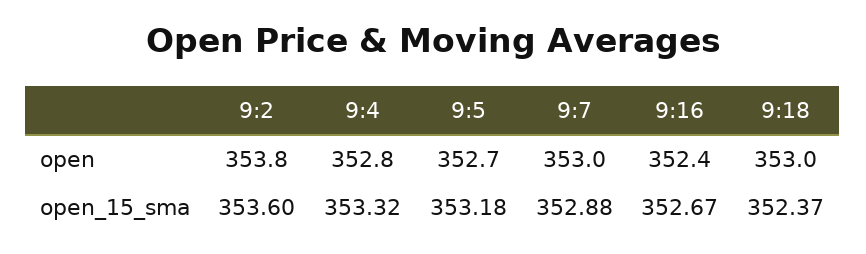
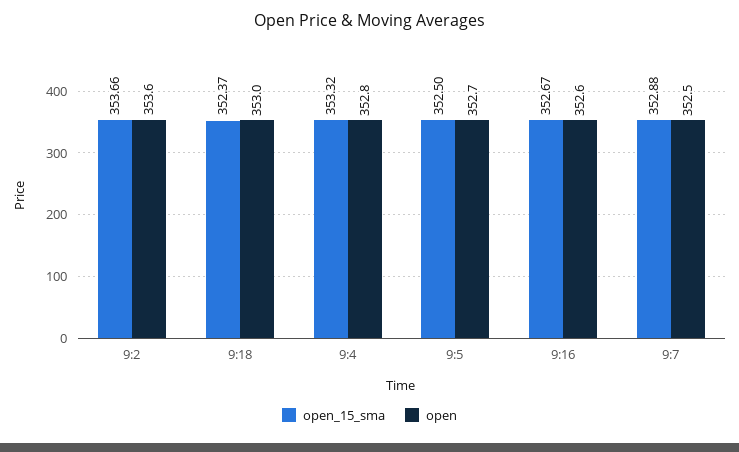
  {
    "open": {
-     "9:2": 353.8,
+     "9:2": 353.6,
      "9:4": 352.8,
      "9:5": 352.7,
-     "9:7": 353,
+     "9:7": 352.5,
-     "9:16": 352.4,
+     "9:16": 352.6,
      "9:18": 353
    },
    "open_15_sma": {
-     "9:2": 353.6,
+     "9:2": 353.66,
      "9:4": 353.32,
-     "9:5": 353.18,
+     "9:5": 352.5,
      "9:7": 352.88,
      "9:16": 352.67,
      "9:18": 352.37
    }
  }

